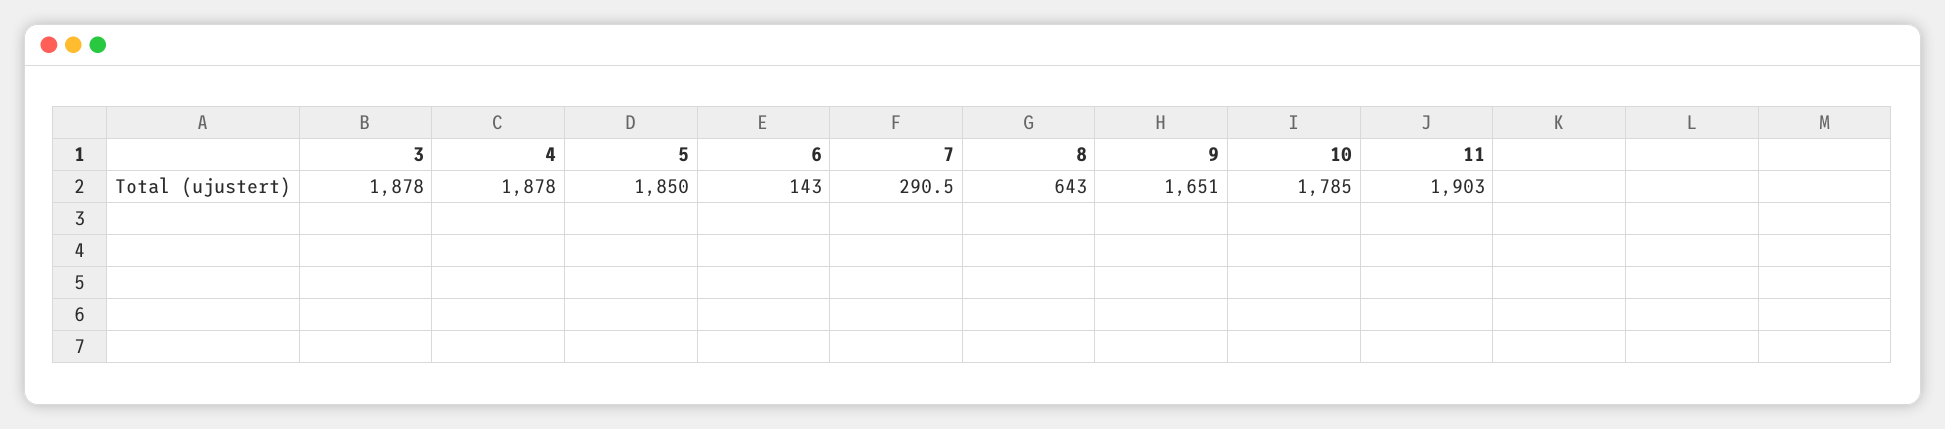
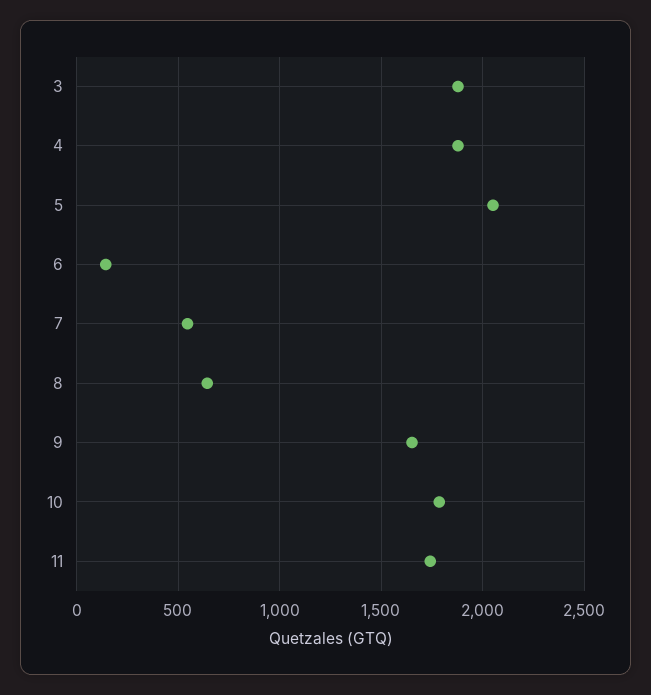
  {
    "3": 1878,
    "4": 1878,
-   "5": 1850,
+   "5": 2050,
    "6": 143,
-   "7": 290.5,
+   "7": 550,
    "8": 643,
    "9": 1651,
    "10": 1785,
-   "11": 1903
+   "11": 1750
  }

